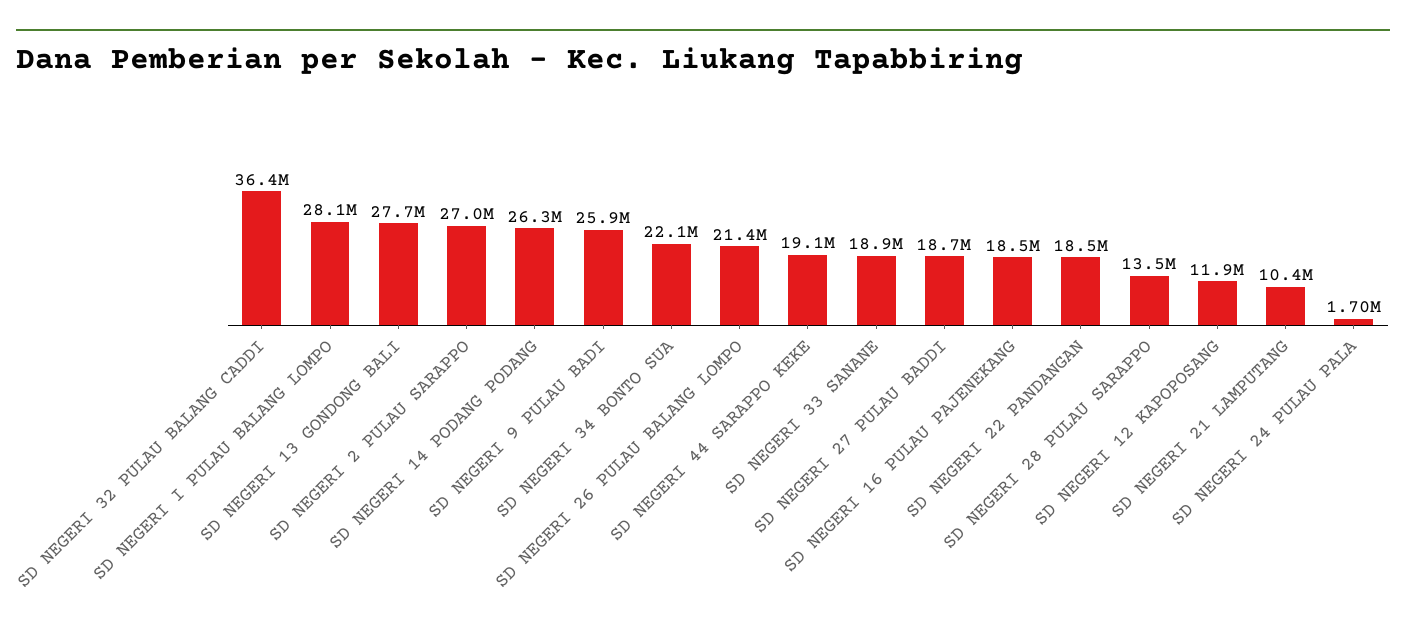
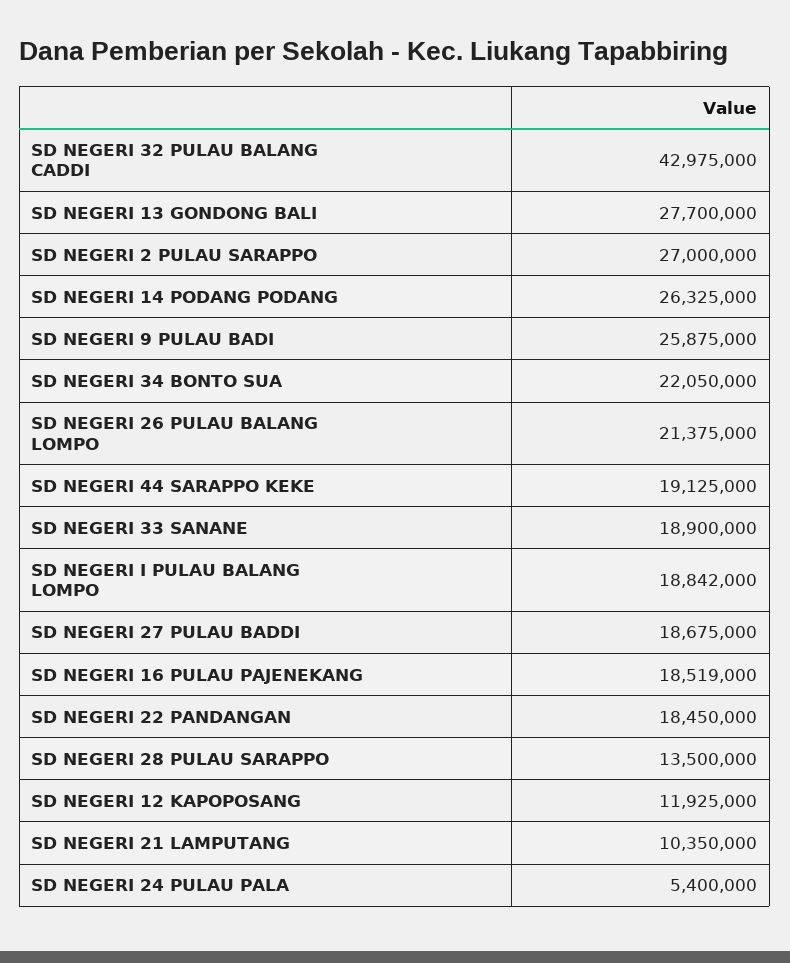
  {
-   "SD NEGERI 32 PULAU BALANG CADDI": 36400000,
+   "SD NEGERI 32 PULAU BALANG CADDI": 42975000,
-   "SD NEGERI I PULAU BALANG LOMPO": 28100000,
+   "SD NEGERI I PULAU BALANG LOMPO": 18842000,
    "SD NEGERI 13 GONDONG BALI": 27700000,
    "SD NEGERI 2 PULAU SARAPPO": 27000000,
    "SD NEGERI 14 PODANG PODANG": 26325000,
    "SD NEGERI 9 PULAU BADI": 25875000,
    "SD NEGERI 34 BONTO SUA": 22050000,
    "SD NEGERI 26 PULAU BALANG LOMPO": 21375000,
    "SD NEGERI 44 SARAPPO KEKE": 19125000,
    "SD NEGERI 33 SANANE": 18900000,
    "SD NEGERI 27 PULAU BADDI": 18675000,
    "SD NEGERI 16 PULAU PAJENEKANG": 18519000,
    "SD NEGERI 22 PANDANGAN": 18450000,
    "SD NEGERI 28 PULAU SARAPPO": 13500000,
    "SD NEGERI 12 KAPOPOSANG": 11925000,
    "SD NEGERI 21 LAMPUTANG": 10350000,
-   "SD NEGERI 24 PULAU PALA": 1700000
+   "SD NEGERI 24 PULAU PALA": 5400000
  }

